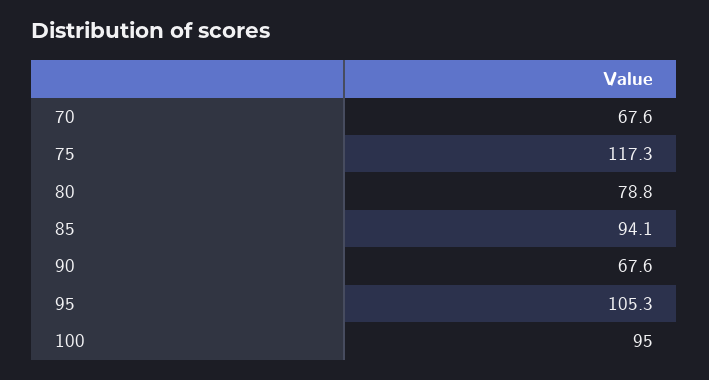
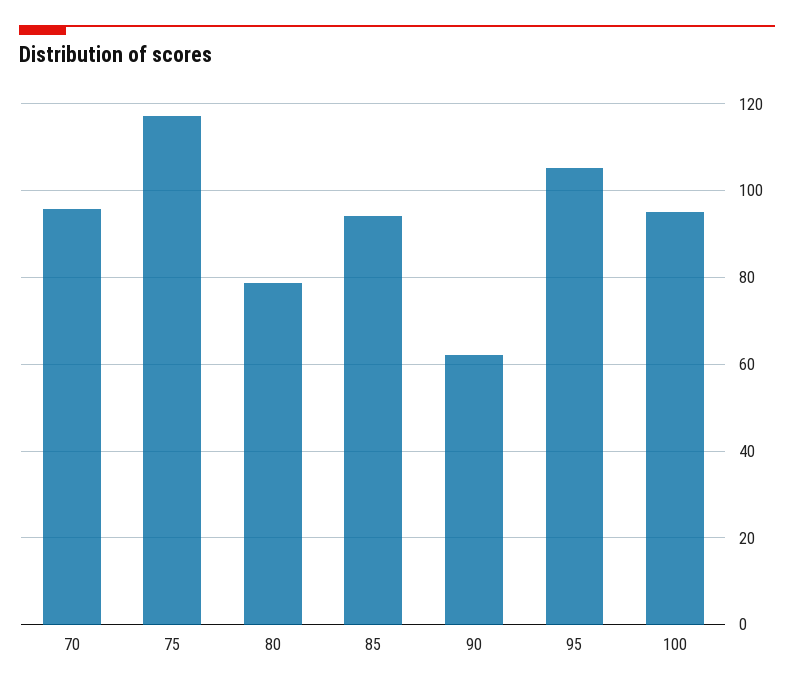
  {
-   "70": 67.6,
+   "70": 96,
    "75": 117.3,
    "80": 78.8,
    "85": 94.1,
-   "90": 67.6,
+   "90": 62,
    "95": 105.3,
    "100": 95
  }

